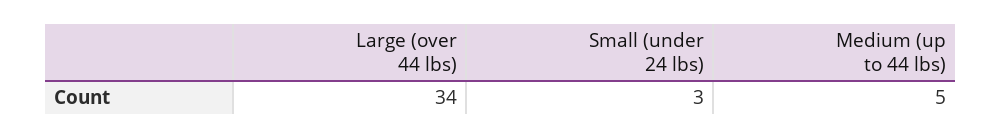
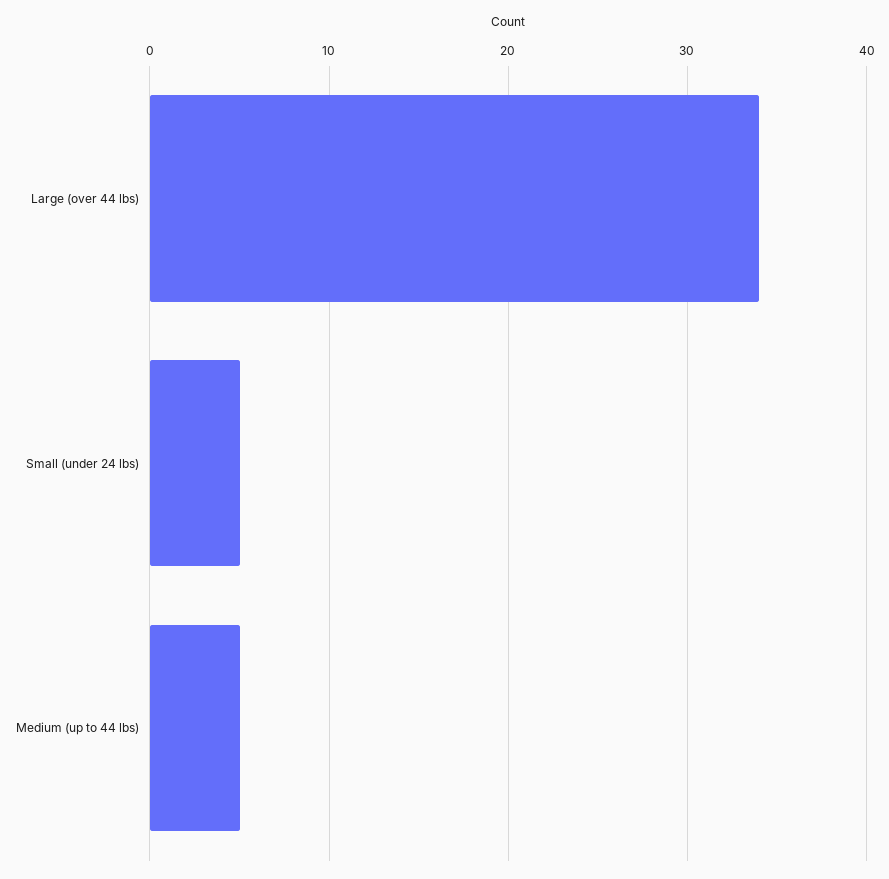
  {
    "Large (over 44 lbs)": 34,
-   "Small (under 24 lbs)": 3,
+   "Small (under 24 lbs)": 5,
    "Medium (up to 44 lbs)": 5
  }

